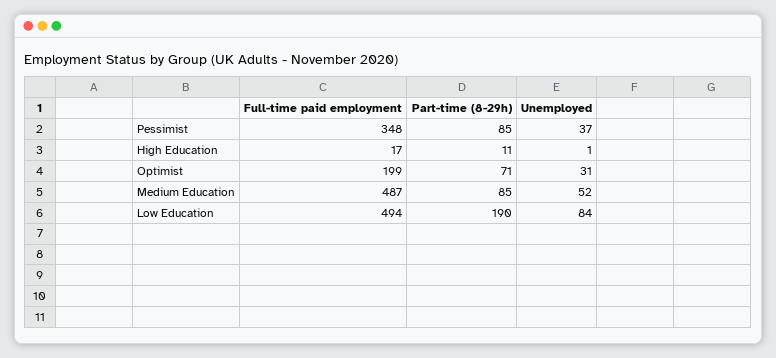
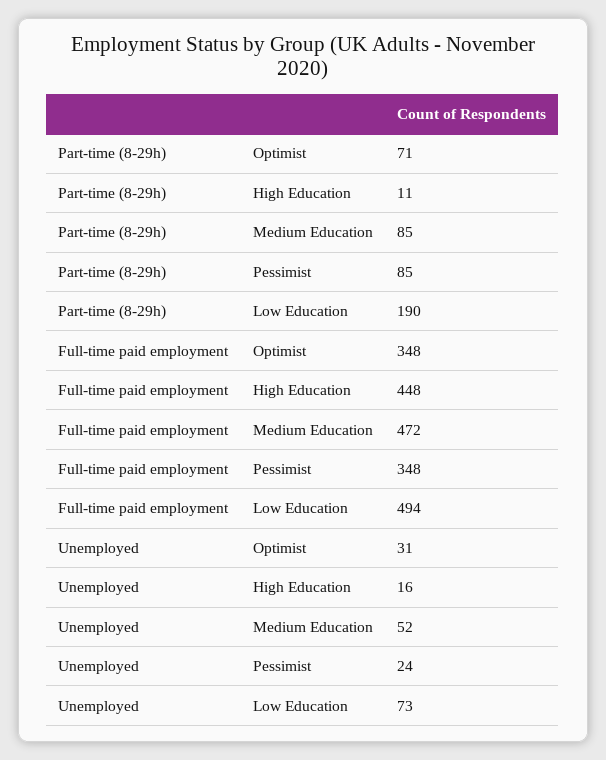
  {
    "Full-time paid employment": {
      "Pessimist": 348,
-     "High Education": 17,
+     "High Education": 448,
-     "Optimist": 199,
+     "Optimist": 348,
-     "Medium Education": 487,
+     "Medium Education": 472,
      "Low Education": 494
    },
    "Part-time (8-29h)": {
      "Pessimist": 85,
      "High Education": 11,
      "Optimist": 71,
      "Medium Education": 85,
      "Low Education": 190
    },
    "Unemployed": {
-     "Pessimist": 37,
+     "Pessimist": 24,
-     "High Education": 1,
+     "High Education": 16,
      "Optimist": 31,
      "Medium Education": 52,
-     "Low Education": 84
+     "Low Education": 73
    }
  }

